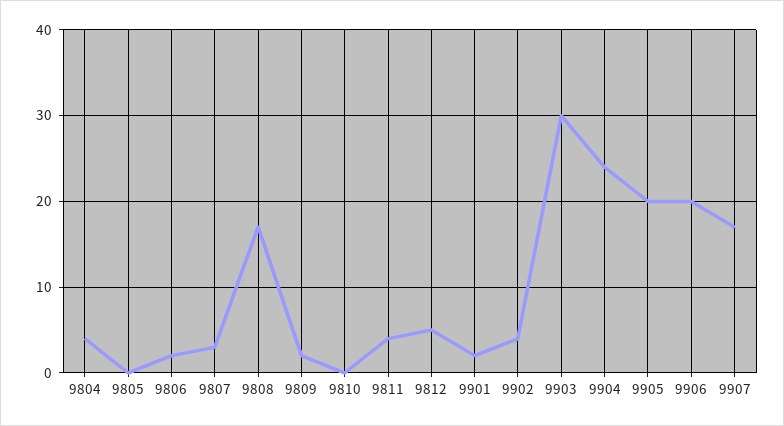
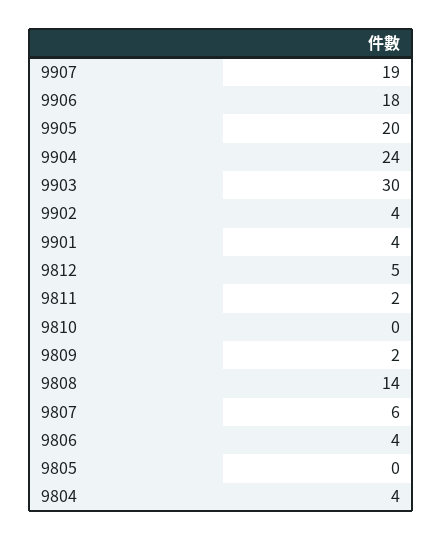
  {
    "9804": 4,
    "9805": 0,
-   "9806": 2,
+   "9806": 4,
-   "9807": 3,
+   "9807": 6,
-   "9808": 17,
+   "9808": 14,
    "9809": 2,
    "9810": 0,
-   "9811": 4,
+   "9811": 2,
    "9812": 5,
-   "9901": 2,
+   "9901": 4,
    "9902": 4,
    "9903": 30,
    "9904": 24,
    "9905": 20,
-   "9906": 20,
+   "9906": 18,
-   "9907": 17
+   "9907": 19
  }

